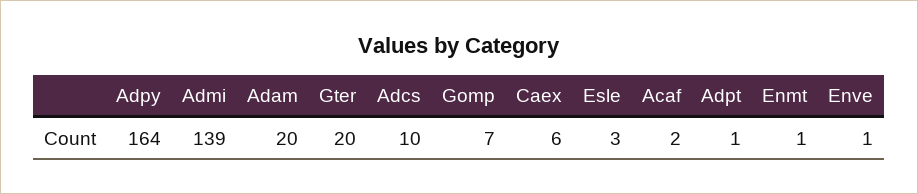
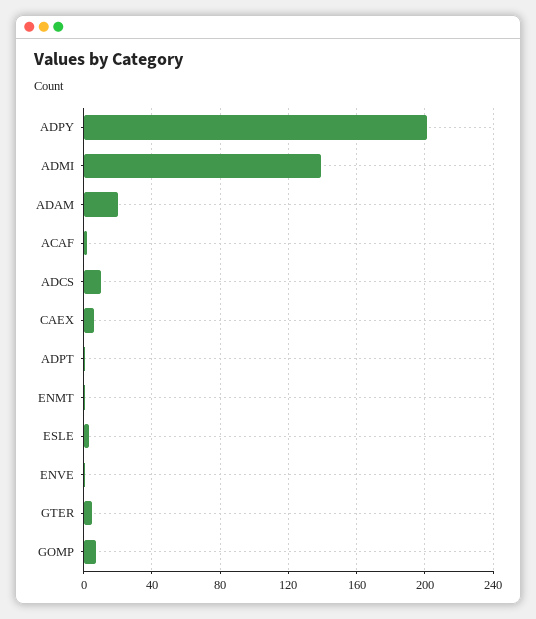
  {
-   "Adpy": 164,
+   "Adpy": 200,
    "Admi": 139,
    "Adam": 20,
-   "Gter": 20,
+   "Gter": 5,
    "Adcs": 10,
    "Gomp": 7,
    "Caex": 6,
    "Esle": 3,
    "Acaf": 2,
    "Adpt": 1,
    "Enmt": 1,
    "Enve": 1
  }

